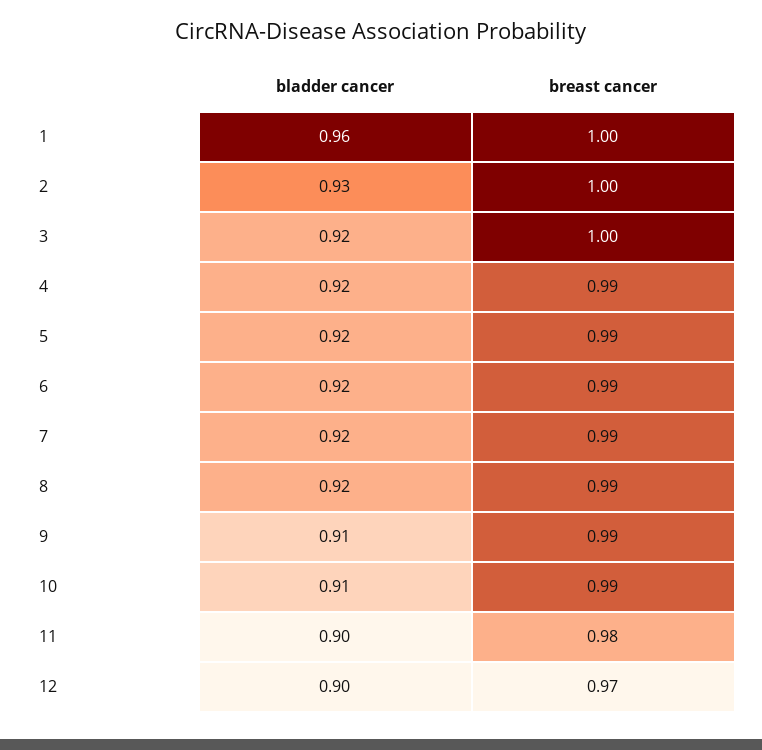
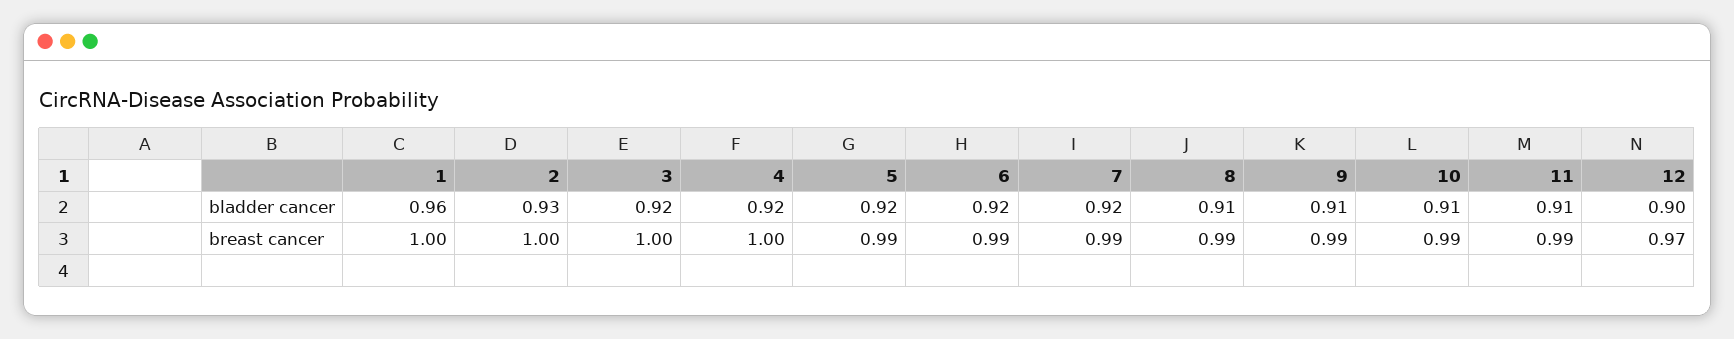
  {
    "bladder cancer": {
      "1": 0.96,
      "2": 0.93,
      "3": 0.92,
      "4": 0.92,
      "5": 0.92,
      "6": 0.92,
      "7": 0.92,
-     "8": 0.92,
+     "8": 0.91,
      "9": 0.91,
      "10": 0.91,
-     "11": 0.9,
+     "11": 0.91,
      "12": 0.9
    },
    "breast cancer": {
      "1": 1,
      "2": 1,
      "3": 1,
-     "4": 0.99,
+     "4": 1,
      "5": 0.99,
      "6": 0.99,
      "7": 0.99,
      "8": 0.99,
      "9": 0.99,
      "10": 0.99,
-     "11": 0.98,
+     "11": 0.99,
      "12": 0.97
    }
  }

